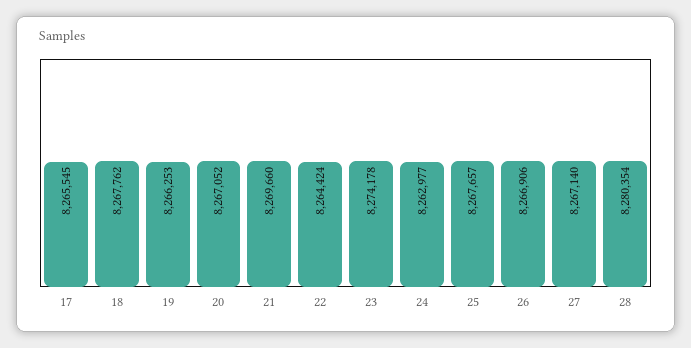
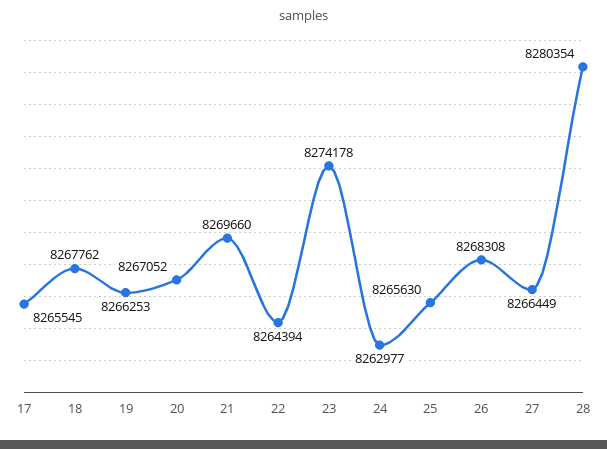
  {
    "17": 8265545,
    "18": 8267762,
    "19": 8266253,
    "20": 8267052,
    "21": 8269660,
-   "22": 8264424,
+   "22": 8264394,
    "23": 8274178,
    "24": 8262977,
-   "25": 8267657,
+   "25": 8265630,
-   "26": 8266906,
+   "26": 8268308,
-   "27": 8267140,
+   "27": 8266449,
    "28": 8280354
  }

